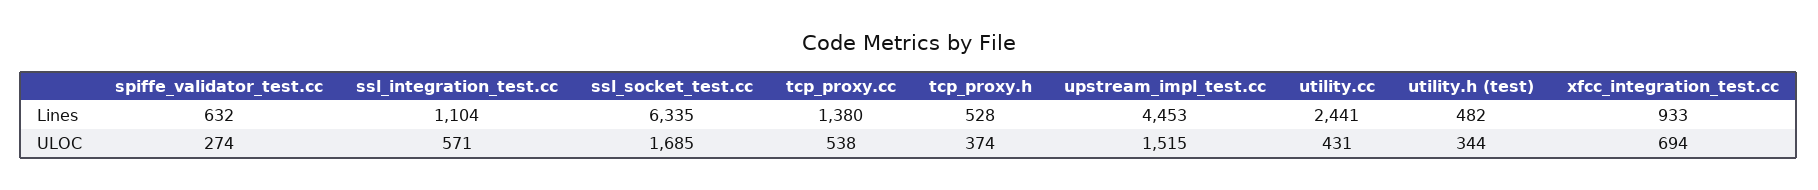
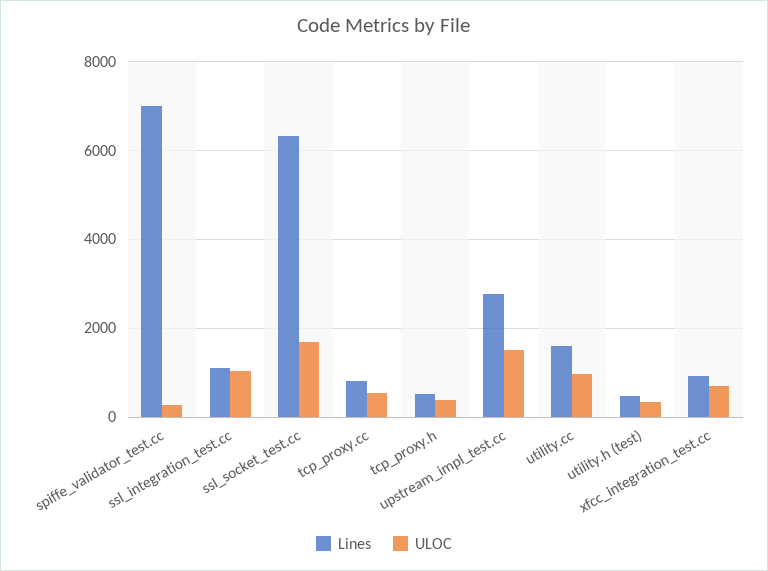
  {
    "Lines": {
-     "spiffe_validator_test.cc": 632,
+     "spiffe_validator_test.cc": 7000,
      "ssl_integration_test.cc": 1104,
      "ssl_socket_test.cc": 6335,
-     "tcp_proxy.cc": 1380,
+     "tcp_proxy.cc": 800,
      "tcp_proxy.h": 528,
-     "upstream_impl_test.cc": 4453,
+     "upstream_impl_test.cc": 2800,
-     "utility.cc": 2441,
+     "utility.cc": 1600,
      "utility.h (test)": 482,
      "xfcc_integration_test.cc": 933
    },
    "ULOC": {
      "spiffe_validator_test.cc": 274,
-     "ssl_integration_test.cc": 571,
+     "ssl_integration_test.cc": 1000,
      "ssl_socket_test.cc": 1685,
      "tcp_proxy.cc": 538,
      "tcp_proxy.h": 374,
      "upstream_impl_test.cc": 1515,
-     "utility.cc": 431,
+     "utility.cc": 1000,
      "utility.h (test)": 344,
      "xfcc_integration_test.cc": 694
    }
  }

